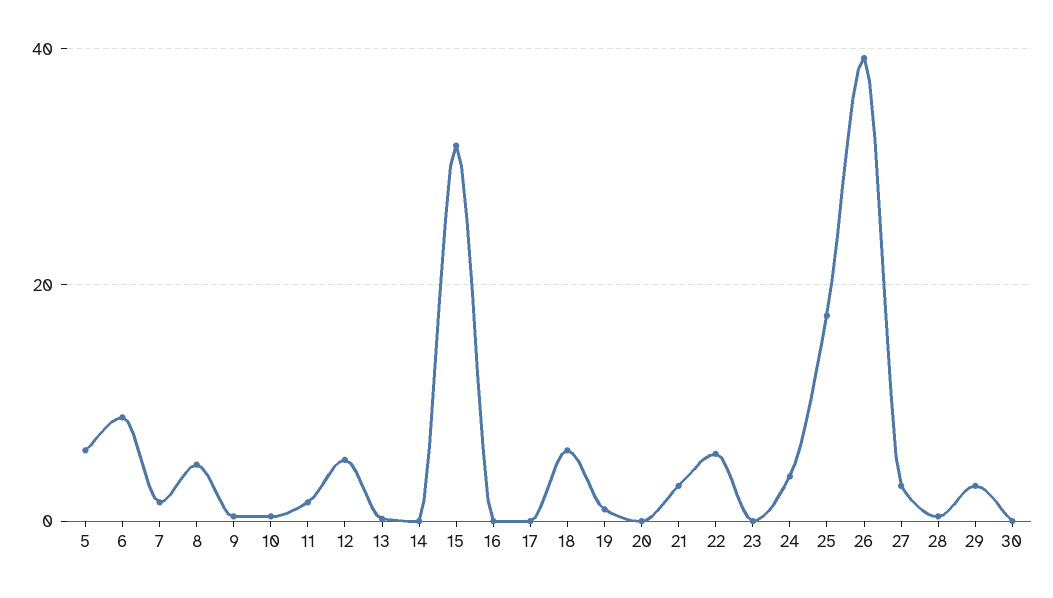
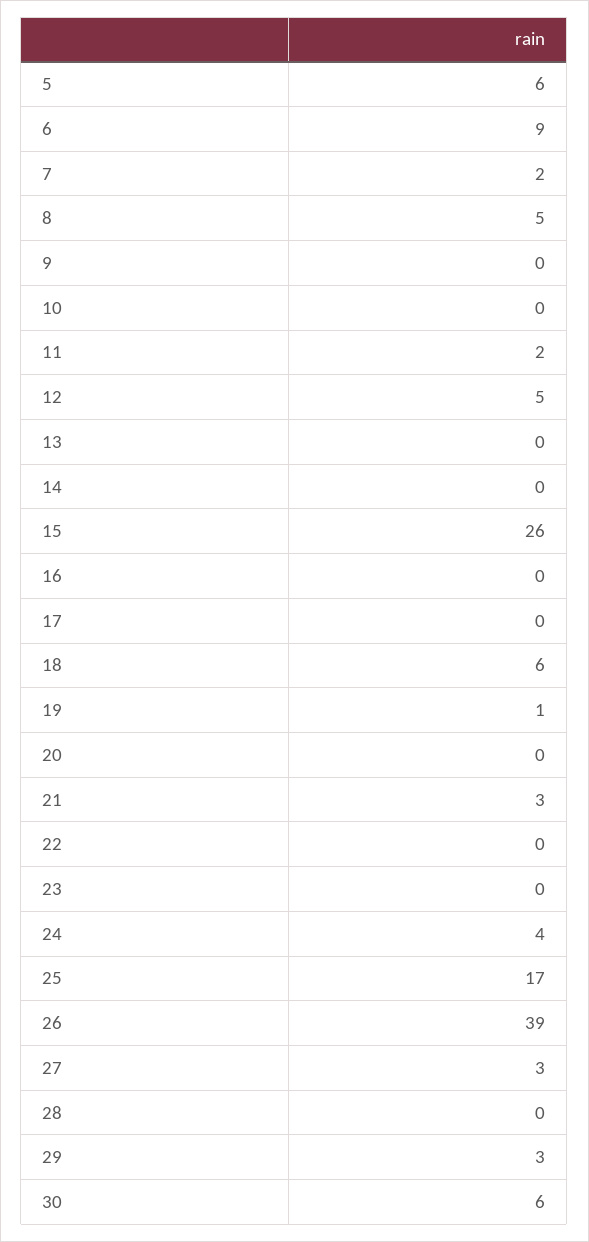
  {
    "5": 6,
    "6": 9,
    "7": 2,
    "8": 5,
    "9": 0,
    "10": 0,
    "11": 2,
    "12": 5,
    "13": 0,
    "14": 0,
-   "15": 32,
+   "15": 26,
    "16": 0,
    "17": 0,
    "18": 6,
    "19": 1,
    "20": 0,
    "21": 3,
-   "22": 6,
+   "22": 0,
    "23": 0,
    "24": 4,
    "25": 17,
    "26": 39,
    "27": 3,
    "28": 0,
    "29": 3,
-   "30": 0
+   "30": 6
  }

